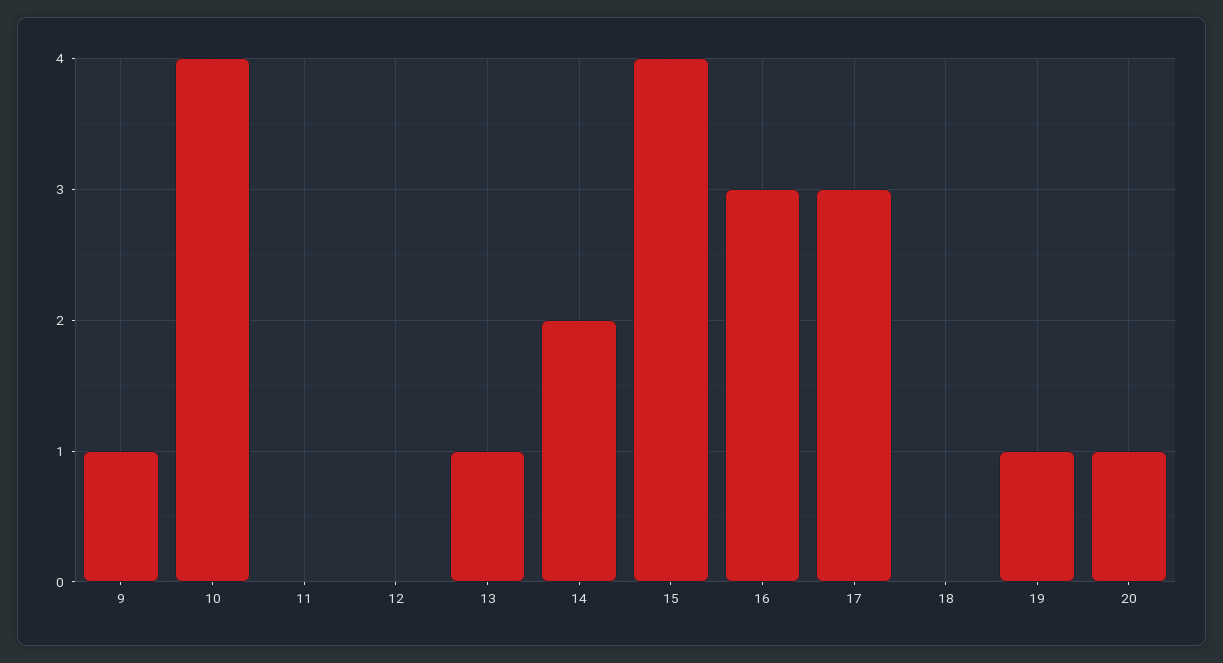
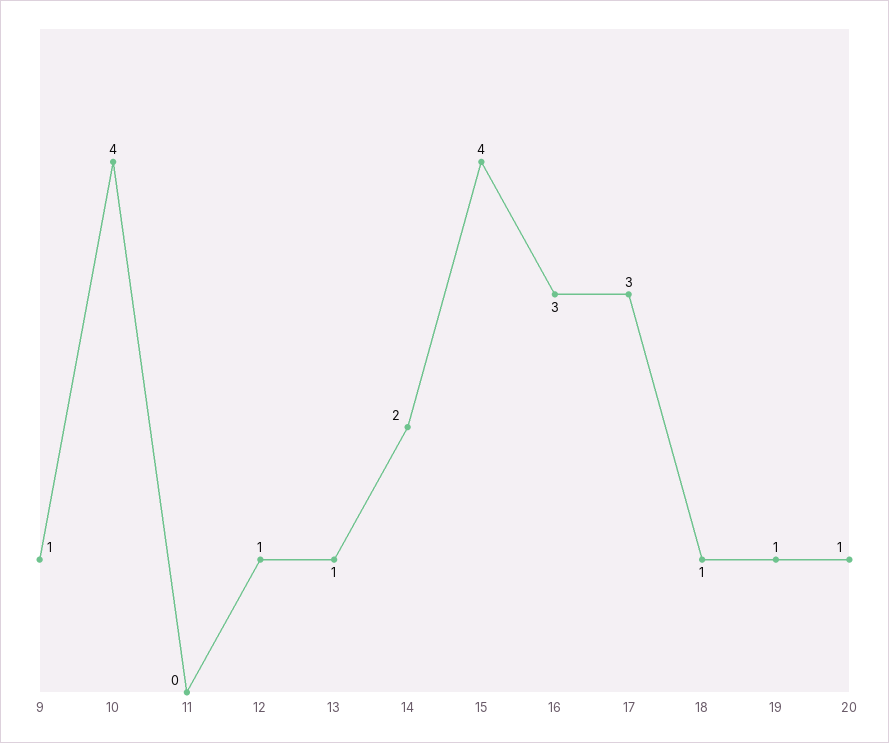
  {
    "9": 1,
    "10": 4,
    "11": 0,
-   "12": 0,
+   "12": 1,
    "13": 1,
    "14": 2,
    "15": 4,
    "16": 3,
    "17": 3,
-   "18": 0,
+   "18": 1,
    "19": 1,
    "20": 1
  }

